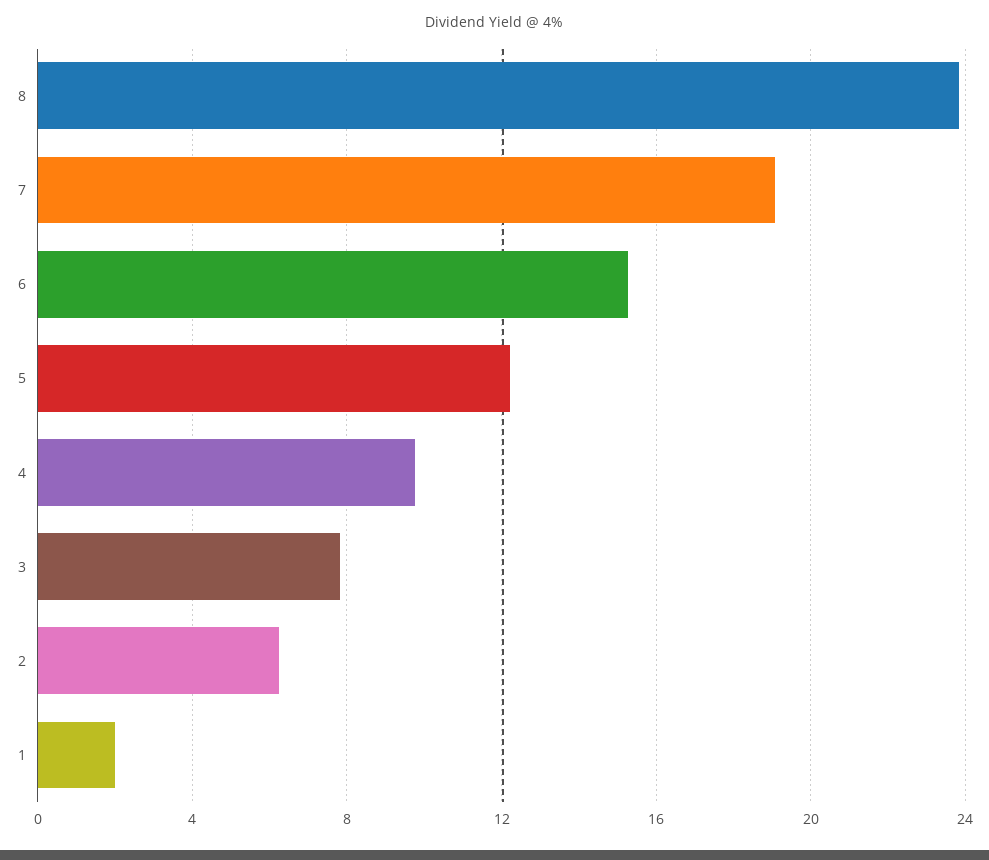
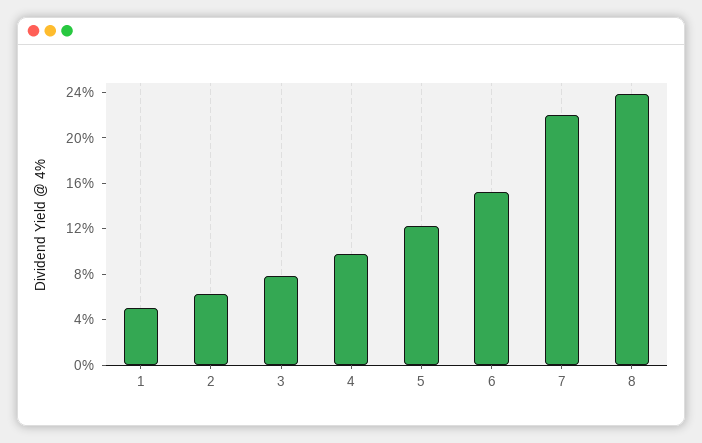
  {
    "8": 24,
-   "7": 19,
+   "7": 22,
    "6": 15.5,
    "5": 12,
    "4": 10,
    "3": 8,
    "2": 6.5,
-   "1": 2
+   "1": 5
  }

